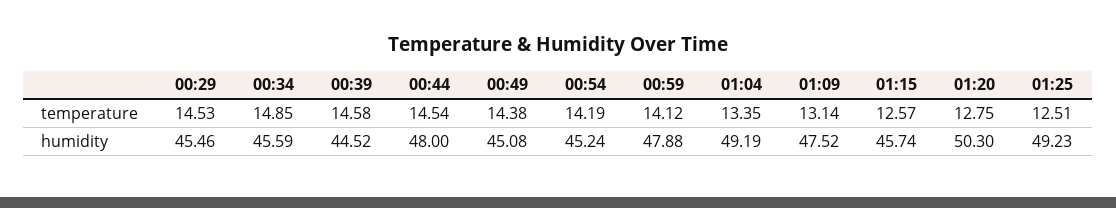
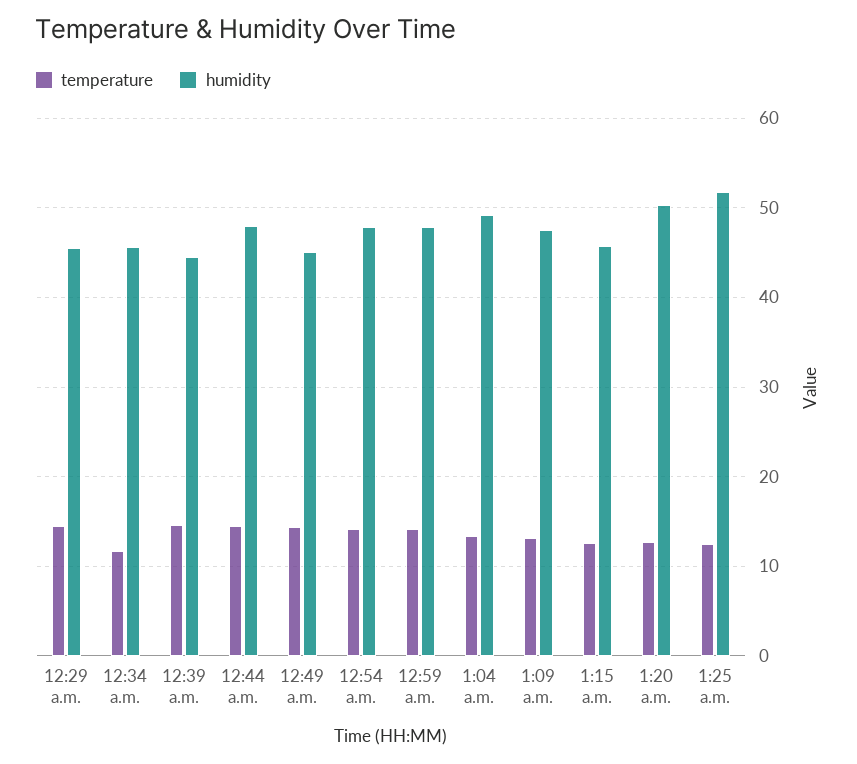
  {
    "temperature": {
      "00:29": 14.53,
-     "00:34": 14.85,
+     "00:34": 12,
      "00:39": 14.58,
      "00:44": 14.54,
      "00:49": 14.38,
      "00:54": 14.19,
      "00:59": 14.12,
      "01:04": 13.35,
      "01:09": 13.14,
      "01:15": 12.57,
      "01:20": 12.75,
      "01:25": 12.51
    },
    "humidity": {
      "00:29": 45.46,
      "00:34": 45.59,
      "00:39": 44.52,
      "00:44": 48,
      "00:49": 45.08,
-     "00:54": 45.24,
+     "00:54": 48,
      "00:59": 47.88,
      "01:04": 49.19,
      "01:09": 47.52,
      "01:15": 45.74,
      "01:20": 50.3,
-     "01:25": 49.23
+     "01:25": 52
    }
  }

